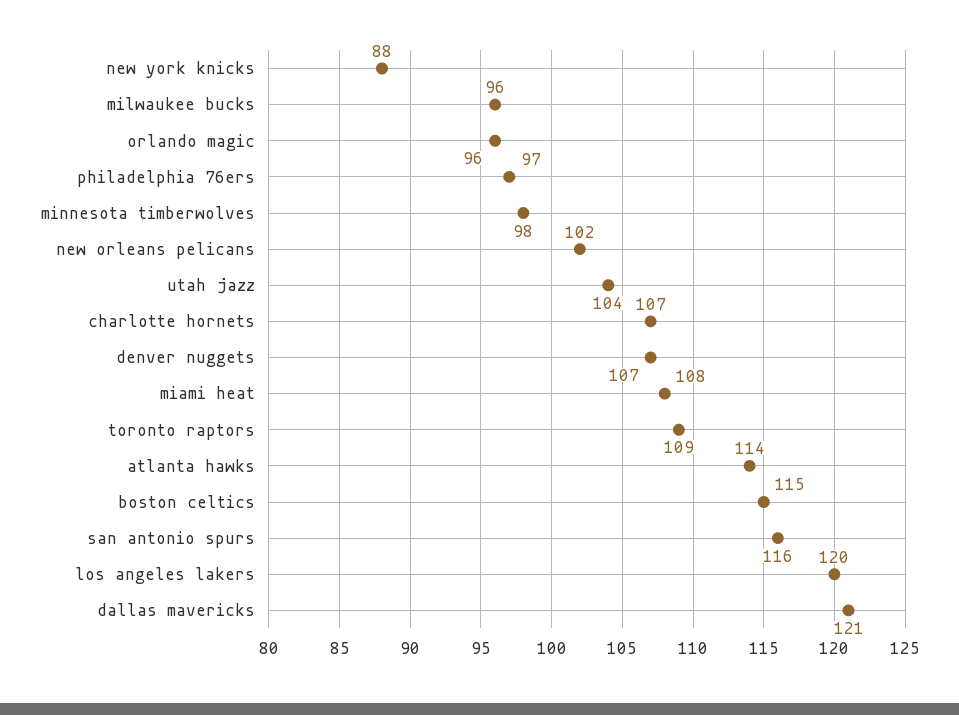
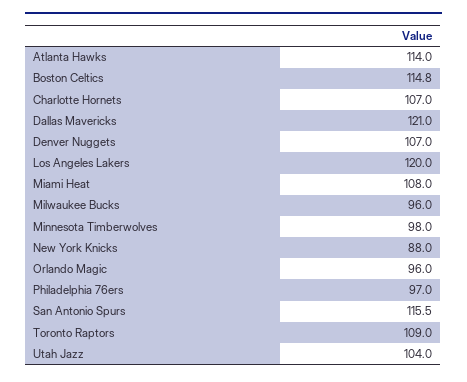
  {
    "new york knicks": 88,
    "milwaukee bucks": 96,
    "orlando magic": 96,
    "philadelphia 76ers": 97,
    "minnesota timberwolves": 98,
-   "new orleans pelicans": 102,
    "utah jazz": 104,
    "charlotte hornets": 107,
    "denver nuggets": 107,
    "miami heat": 108,
    "toronto raptors": 109,
    "atlanta hawks": 114,
    "boston celtics": 114.8,
    "san antonio spurs": 115.5,
    "los angeles lakers": 120,
    "dallas mavericks": 121
  }

